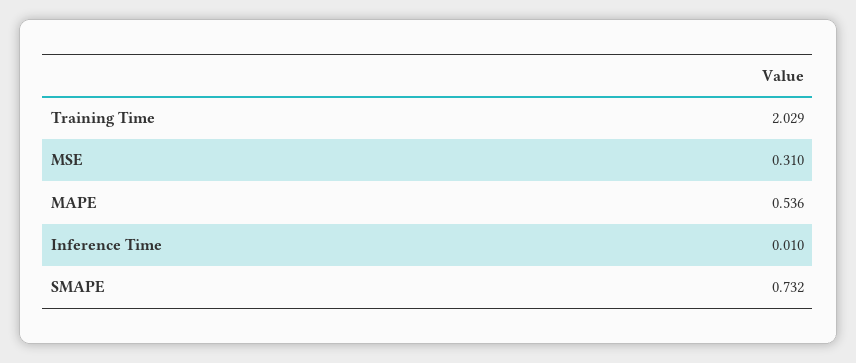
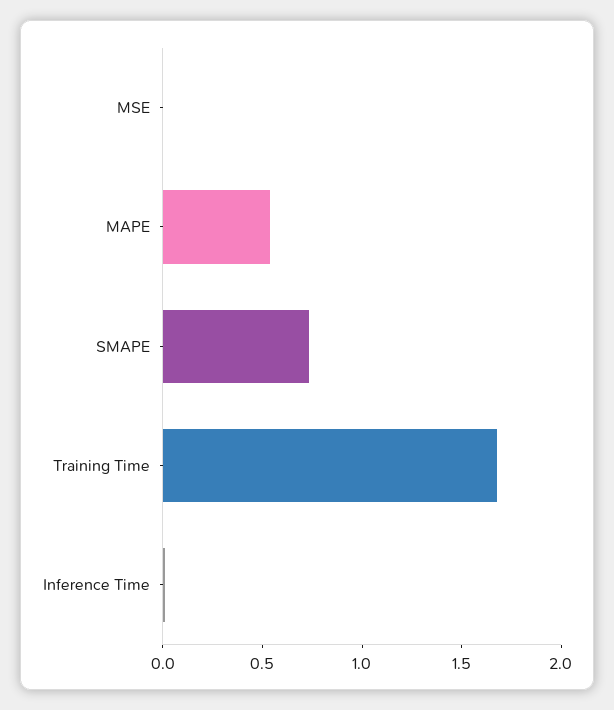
  {
-   "Training Time": 2.029,
+   "Training Time": 1.7,
-   "MSE": 0.31,
+   "MSE": 0,
    "MAPE": 0.536,
    "Inference Time": 0.01,
    "SMAPE": 0.732
  }

